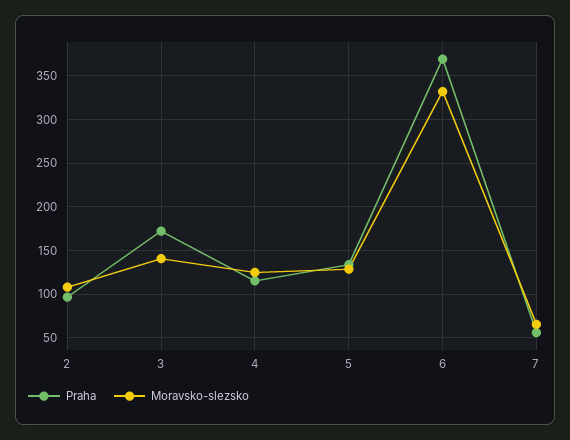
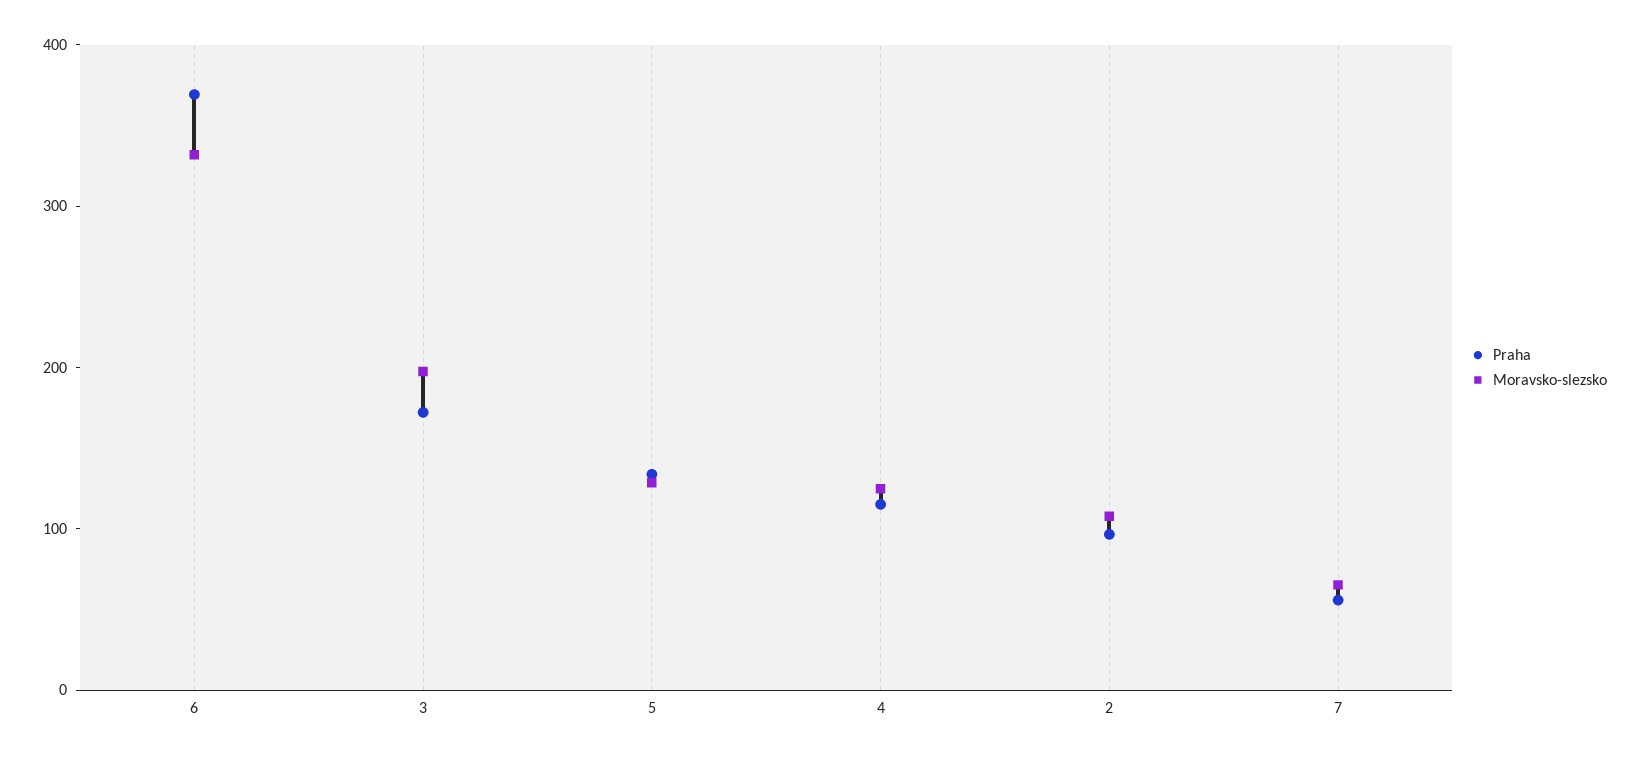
  {
    "Praha": {
      "2": 100,
      "3": 170,
      "4": 120,
      "5": 130,
      "6": 370,
      "7": 60
    },
    "Moravsko-slezsko": {
      "2": 110,
-     "3": 140,
+     "3": 200,
      "4": 120,
      "5": 130,
      "6": 330,
      "7": 70
    }
  }

